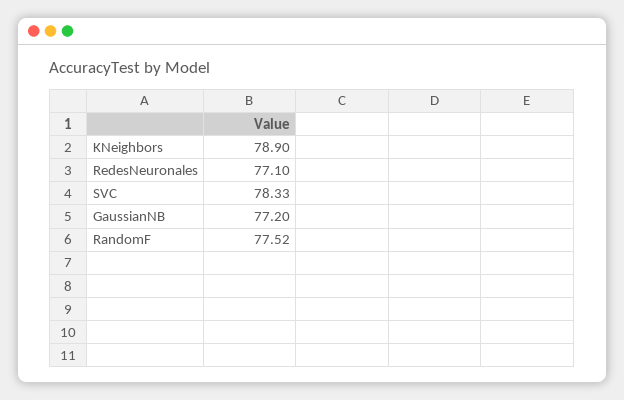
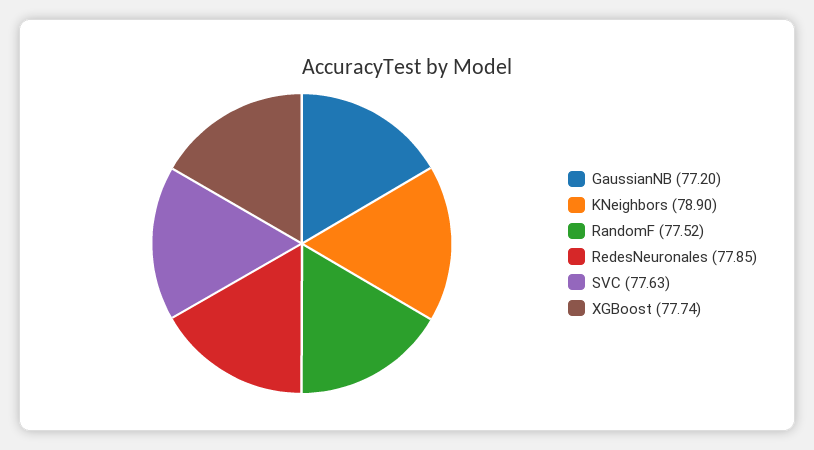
  {
    "KNeighbors": 78.9,
-   "RedesNeuronales": 77.1,
+   "RedesNeuronales": 77.85,
-   "SVC": 78.33,
+   "SVC": 77.63,
    "GaussianNB": 77.2,
-   "RandomF": 77.52
+   "RandomF": 77.52,
+   "XGBoost": 77.74
  }

